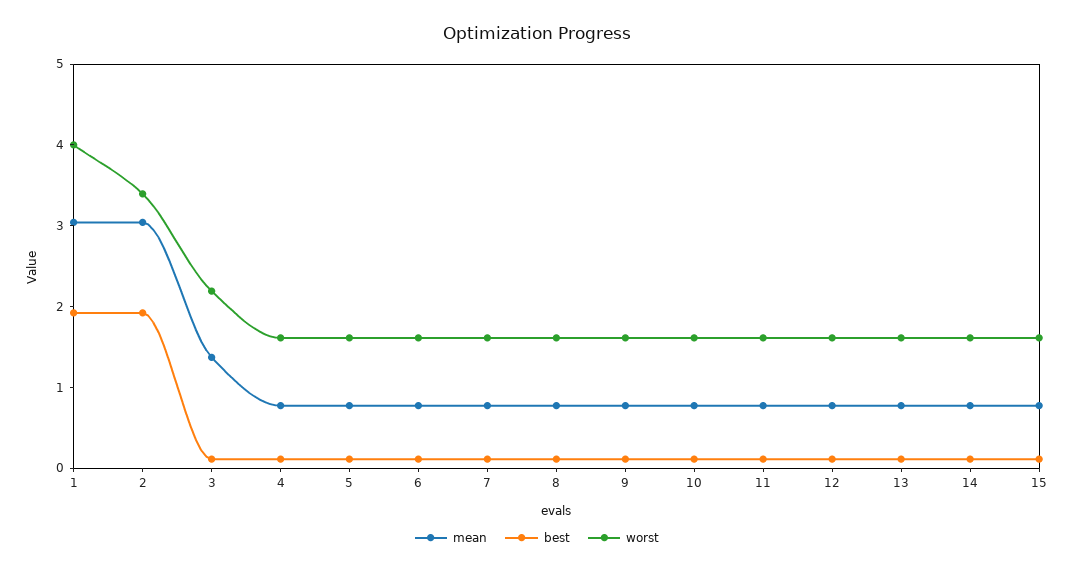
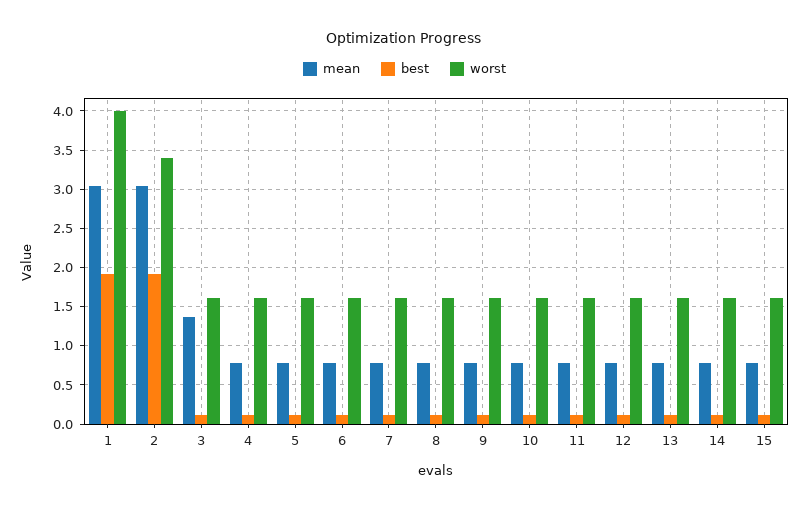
  {
    "mean": {
      "1": 3,
      "2": 3,
      "3": 1.4,
      "4": 0.8,
      "5": 0.8,
      "6": 0.8,
      "7": 0.8,
      "8": 0.8,
      "9": 0.8,
      "10": 0.8,
      "11": 0.8,
      "12": 0.8,
      "13": 0.8,
      "14": 0.8,
      "15": 0.8
    },
    "best": {
      "1": 1.9,
      "2": 1.9,
      "3": 0.1,
      "4": 0.1,
      "5": 0.1,
      "6": 0.1,
      "7": 0.1,
      "8": 0.1,
      "9": 0.1,
      "10": 0.1,
      "11": 0.1,
      "12": 0.1,
      "13": 0.1,
      "14": 0.1,
      "15": 0.1
    },
    "worst": {
      "1": 4,
      "2": 3.4,
-     "3": 2.2,
+     "3": 1.6,
      "4": 1.6,
      "5": 1.6,
      "6": 1.6,
      "7": 1.6,
      "8": 1.6,
      "9": 1.6,
      "10": 1.6,
      "11": 1.6,
      "12": 1.6,
      "13": 1.6,
      "14": 1.6,
      "15": 1.6
    }
  }

